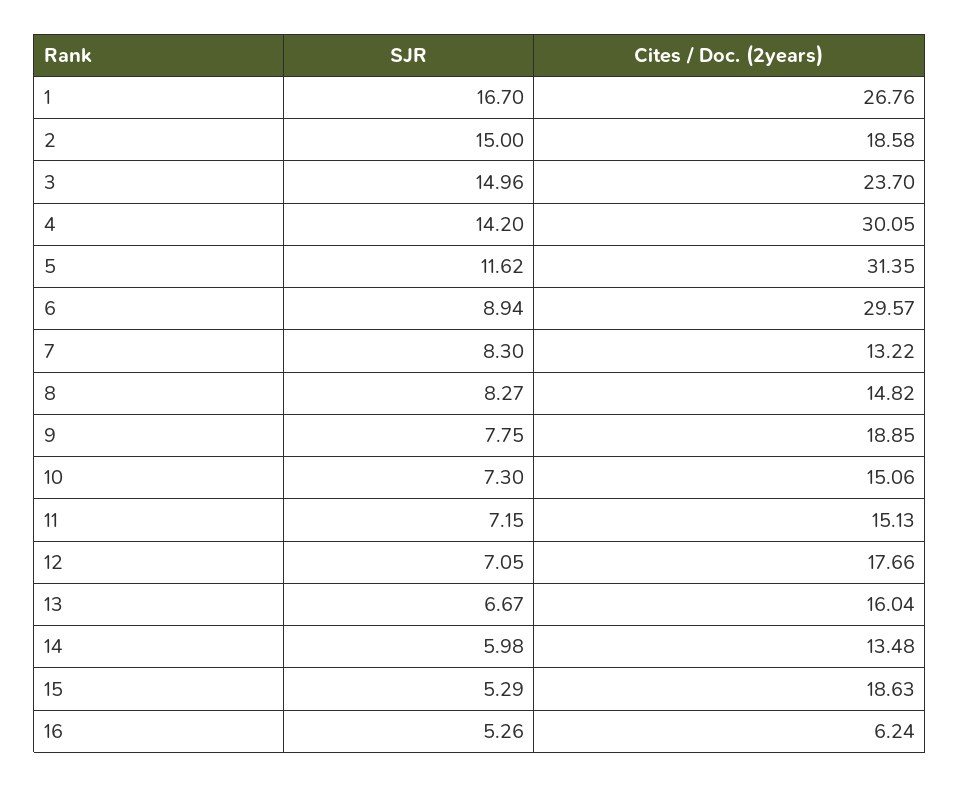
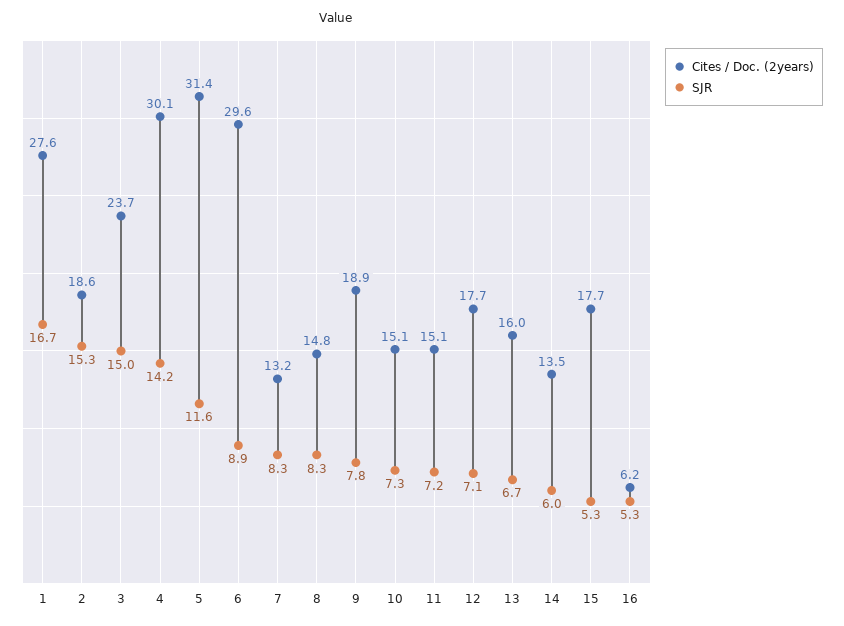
  {
    "SJR": {
      "1": 16.7,
-     "2": 15,
+     "2": 15.3,
      "3": 14.96,
      "4": 14.2,
      "5": 11.62,
      "6": 8.94,
      "7": 8.3,
      "8": 8.27,
      "9": 7.75,
      "10": 7.3,
      "11": 7.15,
      "12": 7.05,
      "13": 6.67,
      "14": 5.98,
      "15": 5.29,
      "16": 5.26
    },
    "Cites / Doc. (2years)": {
-     "1": 26.76,
+     "1": 27.6,
      "2": 18.58,
      "3": 23.7,
      "4": 30.05,
      "5": 31.35,
      "6": 29.57,
      "7": 13.22,
      "8": 14.82,
      "9": 18.85,
      "10": 15.06,
      "11": 15.13,
      "12": 17.66,
      "13": 16.04,
      "14": 13.48,
-     "15": 18.63,
+     "15": 17.7,
      "16": 6.24
    }
  }

